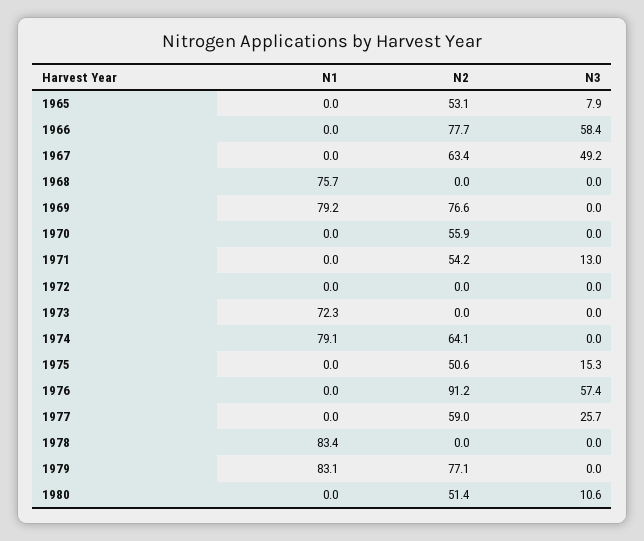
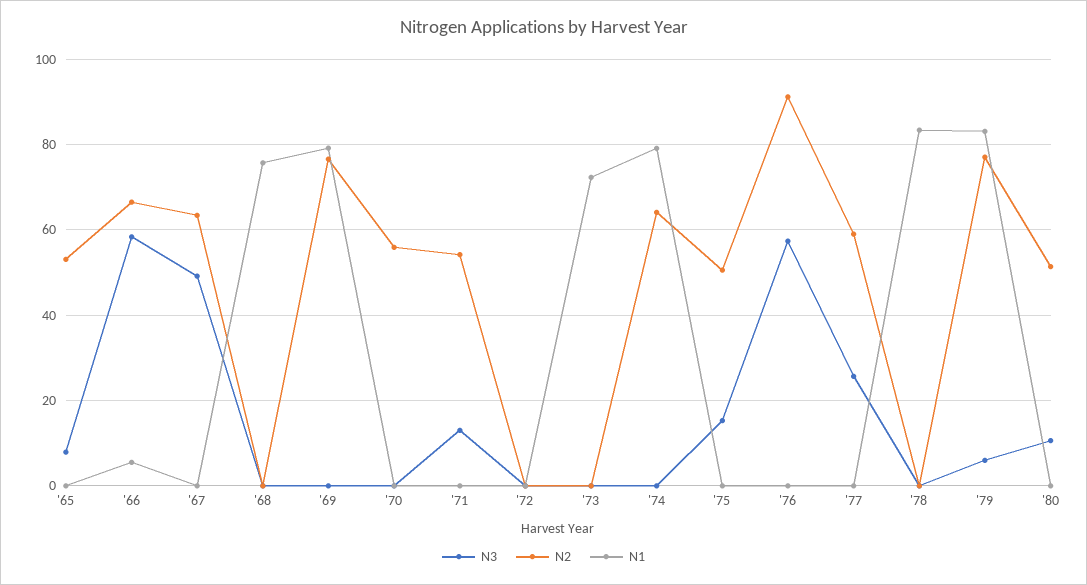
  {
    "N1": {
      "1965": 0,
-     "1966": 0,
+     "1966": 6,
      "1967": 0,
      "1968": 75.7,
      "1969": 79.2,
      "1970": 0,
      "1971": 0,
      "1972": 0,
      "1973": 72.3,
      "1974": 79.1,
      "1975": 0,
      "1976": 0,
      "1977": 0,
      "1978": 83.4,
      "1979": 83.1,
      "1980": 0
    },
    "N2": {
      "1965": 53.1,
-     "1966": 77.7,
+     "1966": 66,
      "1967": 63.4,
      "1968": 0,
      "1969": 76.6,
      "1970": 55.9,
      "1971": 54.2,
      "1972": 0,
      "1973": 0,
      "1974": 64.1,
      "1975": 50.6,
      "1976": 91.2,
      "1977": 59,
      "1978": 0,
      "1979": 77.1,
      "1980": 51.4
    },
    "N3": {
      "1965": 7.9,
      "1966": 58.4,
      "1967": 49.2,
      "1968": 0,
      "1969": 0,
      "1970": 0,
      "1971": 13,
      "1972": 0,
      "1973": 0,
      "1974": 0,
      "1975": 15.3,
      "1976": 57.4,
      "1977": 25.7,
      "1978": 0,
-     "1979": 0,
+     "1979": 6,
      "1980": 10.6
    }
  }

